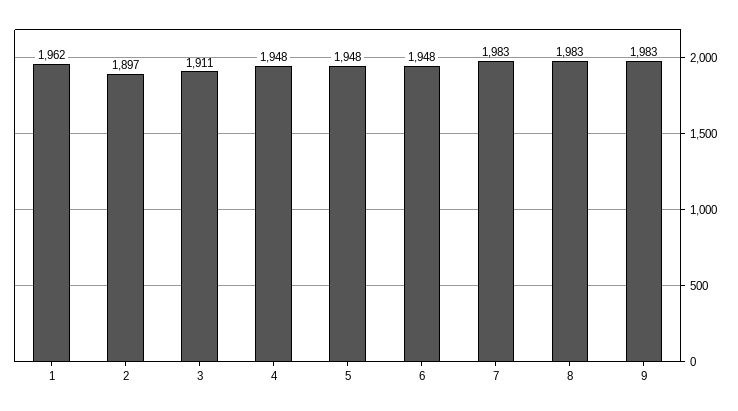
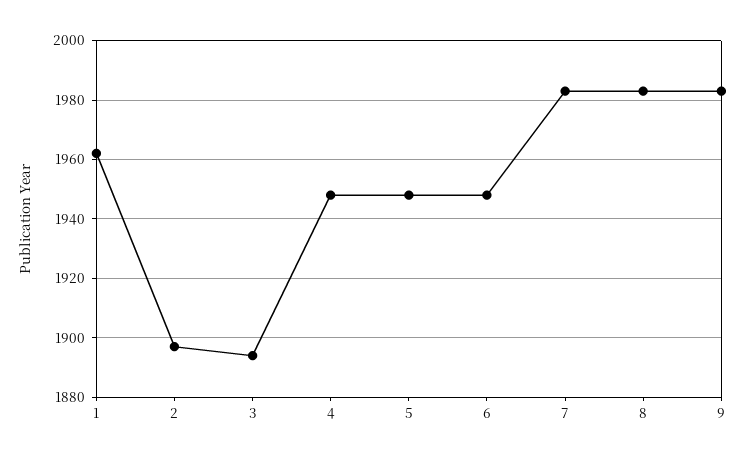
  {
    "1": 1962,
    "2": 1897,
-   "3": 1911,
+   "3": 1895,
    "4": 1948,
    "5": 1948,
    "6": 1948,
    "7": 1983,
    "8": 1983,
    "9": 1983
  }

